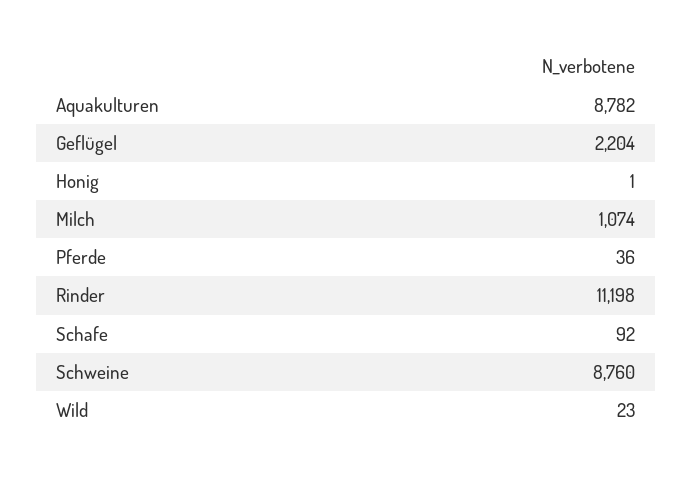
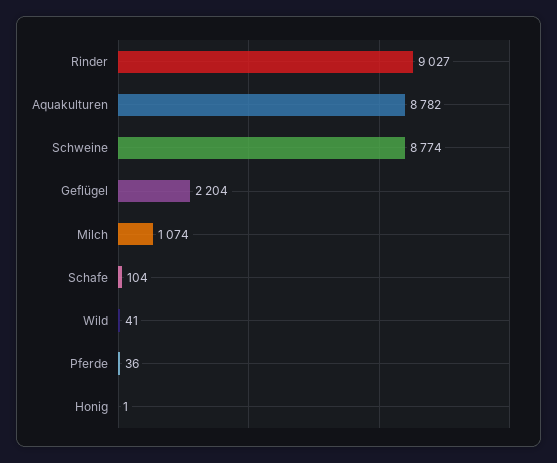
  {
    "Aquakulturen": 8782,
    "Geflügel": 2204,
    "Honig": 1,
    "Milch": 1074,
    "Pferde": 36,
-   "Rinder": 11198,
+   "Rinder": 9027,
-   "Schafe": 92,
+   "Schafe": 104,
-   "Schweine": 8760,
+   "Schweine": 8774,
-   "Wild": 23
+   "Wild": 41
  }

